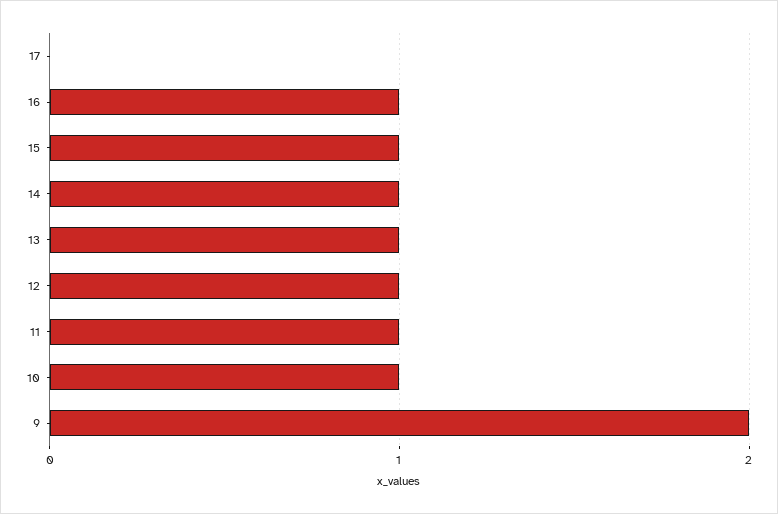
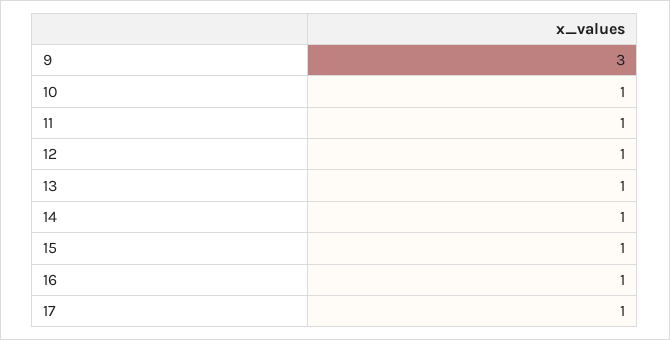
  {
-   "17": 0,
+   "17": 1,
    "16": 1,
    "15": 1,
    "14": 1,
    "13": 1,
    "12": 1,
    "11": 1,
    "10": 1,
-   "9": 2
+   "9": 3
  }

